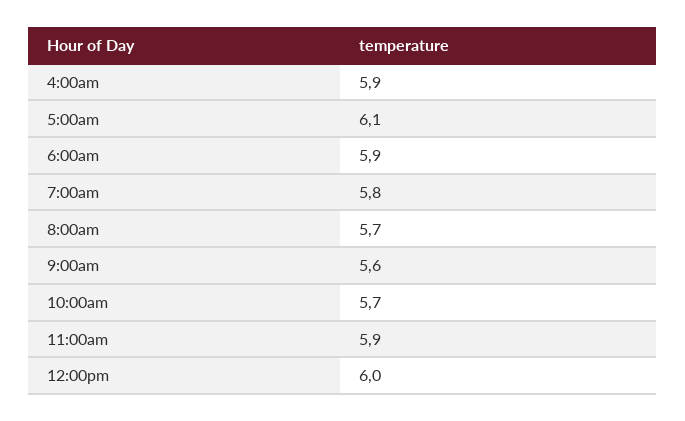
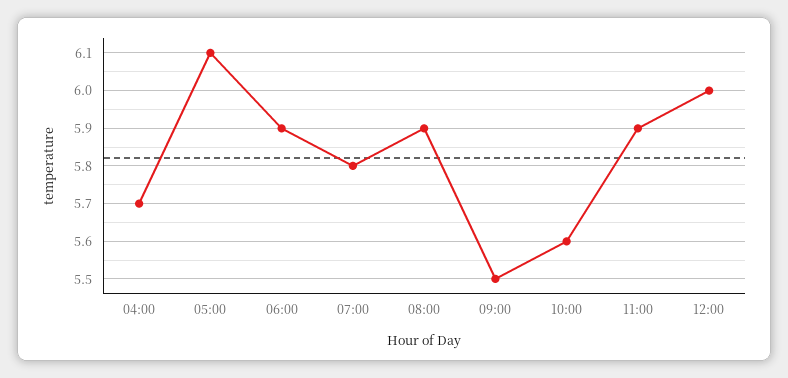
  {
-   "4:00am": 5.9,
+   "4:00am": 5.7,
    "5:00am": 6.1,
    "6:00am": 5.9,
    "7:00am": 5.8,
-   "8:00am": 5.7,
+   "8:00am": 5.9,
-   "9:00am": 5.6,
+   "9:00am": 5.5,
-   "10:00am": 5.7,
+   "10:00am": 5.6,
    "11:00am": 5.9,
    "12:00pm": 6
  }

